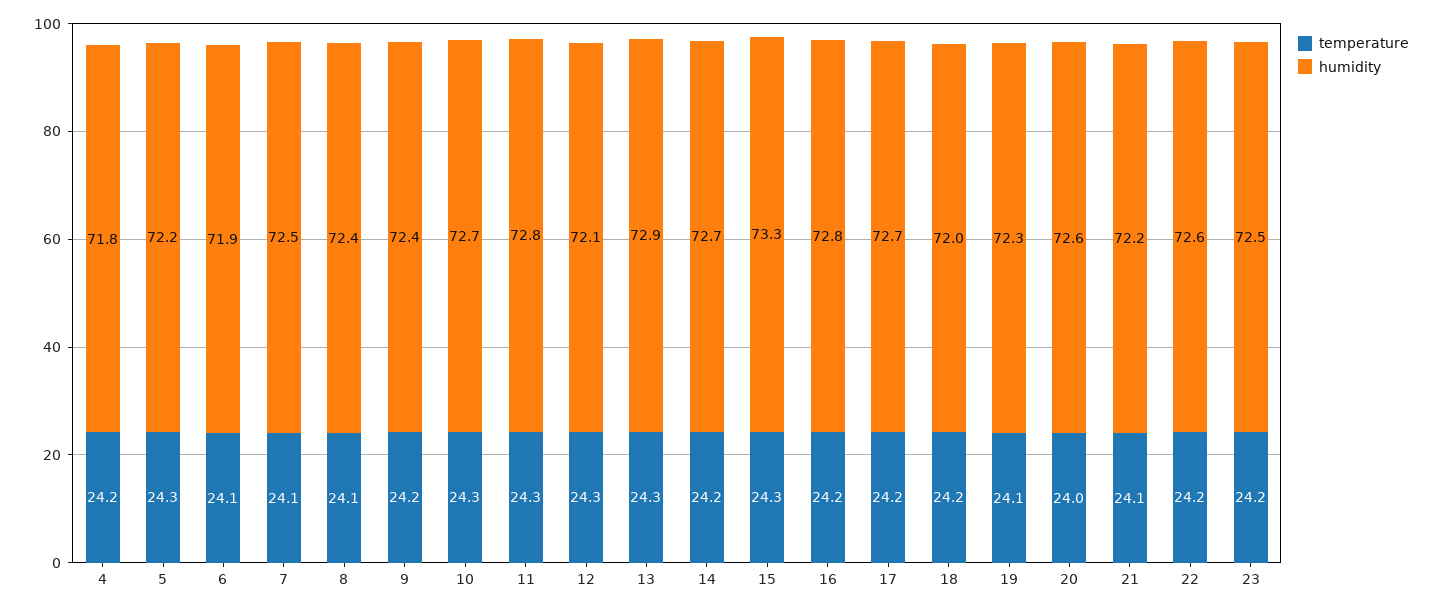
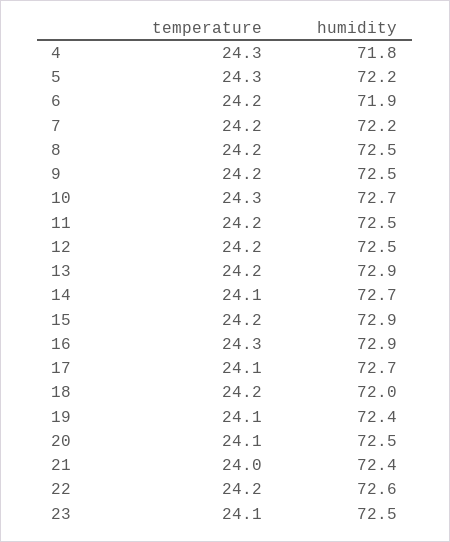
  {
    "temperature": {
-     "4": 24.2,
+     "4": 24.3,
      "5": 24.3,
-     "6": 24.1,
+     "6": 24.2,
-     "7": 24.1,
+     "7": 24.2,
-     "8": 24.1,
+     "8": 24.2,
      "9": 24.2,
      "10": 24.3,
-     "11": 24.3,
+     "11": 24.2,
-     "12": 24.3,
+     "12": 24.2,
-     "13": 24.3,
+     "13": 24.2,
-     "14": 24.2,
+     "14": 24.1,
-     "15": 24.3,
+     "15": 24.2,
-     "16": 24.2,
+     "16": 24.3,
-     "17": 24.2,
+     "17": 24.1,
      "18": 24.2,
      "19": 24.1,
-     "20": 24,
+     "20": 24.1,
-     "21": 24.1,
+     "21": 24,
      "22": 24.2,
-     "23": 24.2
+     "23": 24.1
    },
    "humidity": {
      "4": 71.8,
      "5": 72.2,
      "6": 71.9,
-     "7": 72.5,
+     "7": 72.2,
-     "8": 72.4,
+     "8": 72.5,
-     "9": 72.4,
+     "9": 72.5,
      "10": 72.7,
-     "11": 72.8,
+     "11": 72.5,
-     "12": 72.1,
+     "12": 72.5,
      "13": 72.9,
      "14": 72.7,
-     "15": 73.3,
+     "15": 72.9,
-     "16": 72.8,
+     "16": 72.9,
      "17": 72.7,
      "18": 72,
-     "19": 72.3,
+     "19": 72.4,
-     "20": 72.6,
+     "20": 72.5,
-     "21": 72.2,
+     "21": 72.4,
      "22": 72.6,
      "23": 72.5
    }
  }

